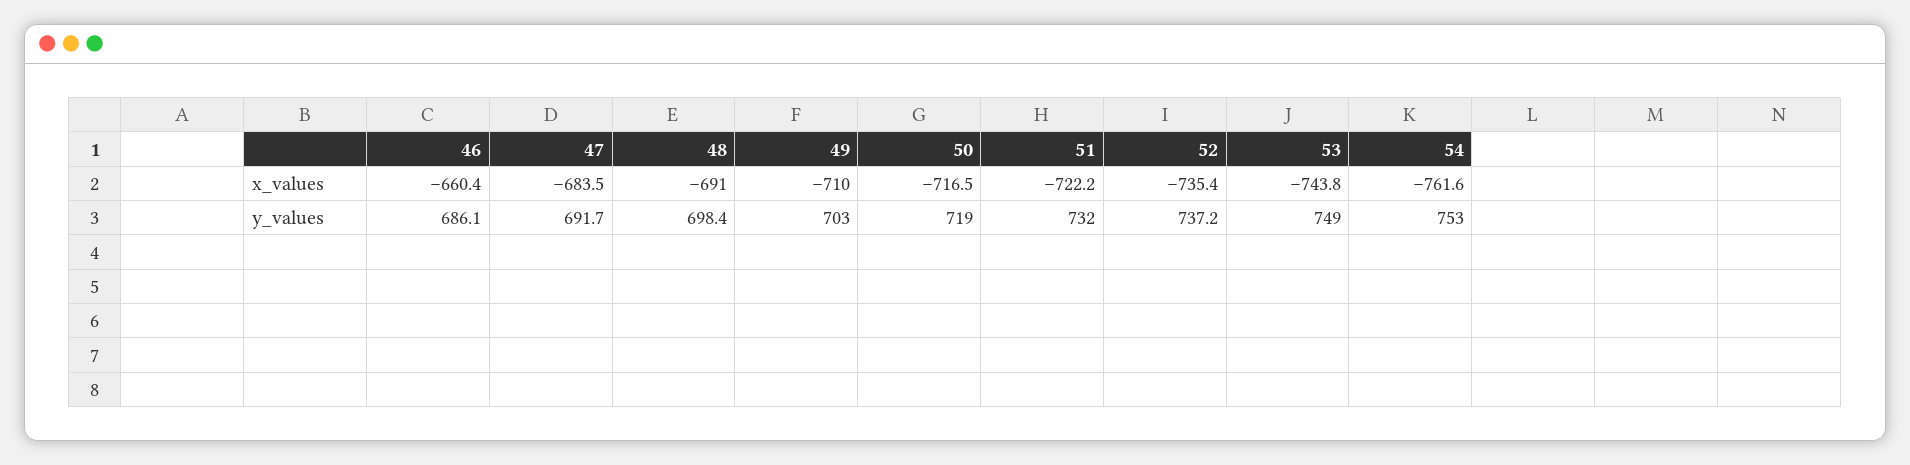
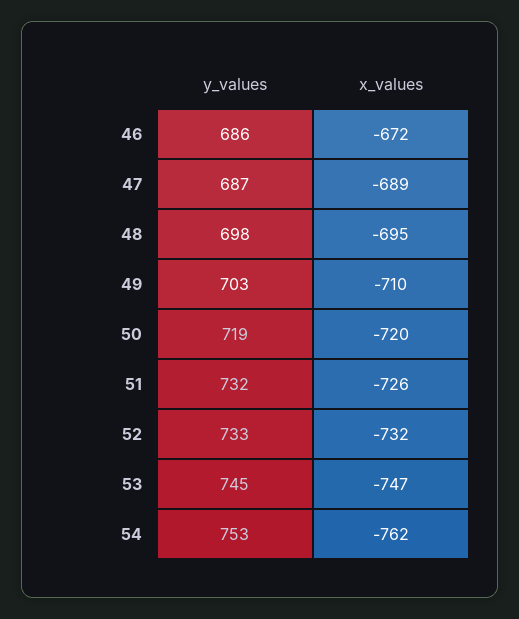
  {
    "46": {
-     "x_values": -660.4,
+     "x_values": -672,
      "y_values": 686.1
    },
    "47": {
-     "x_values": -683.5,
+     "x_values": -689,
-     "y_values": 691.7
+     "y_values": 687
    },
    "48": {
-     "x_values": -691,
+     "x_values": -695,
      "y_values": 698.4
    },
    "49": {
      "x_values": -710,
      "y_values": 703
    },
    "50": {
-     "x_values": -716.5,
+     "x_values": -720,
      "y_values": 719
    },
    "51": {
-     "x_values": -722.2,
+     "x_values": -726,
      "y_values": 732
    },
    "52": {
-     "x_values": -735.4,
+     "x_values": -732,
-     "y_values": 737.2
+     "y_values": 733
    },
    "53": {
-     "x_values": -743.8,
+     "x_values": -747,
-     "y_values": 749
+     "y_values": 745
    },
    "54": {
      "x_values": -761.6,
      "y_values": 753
    }
  }

